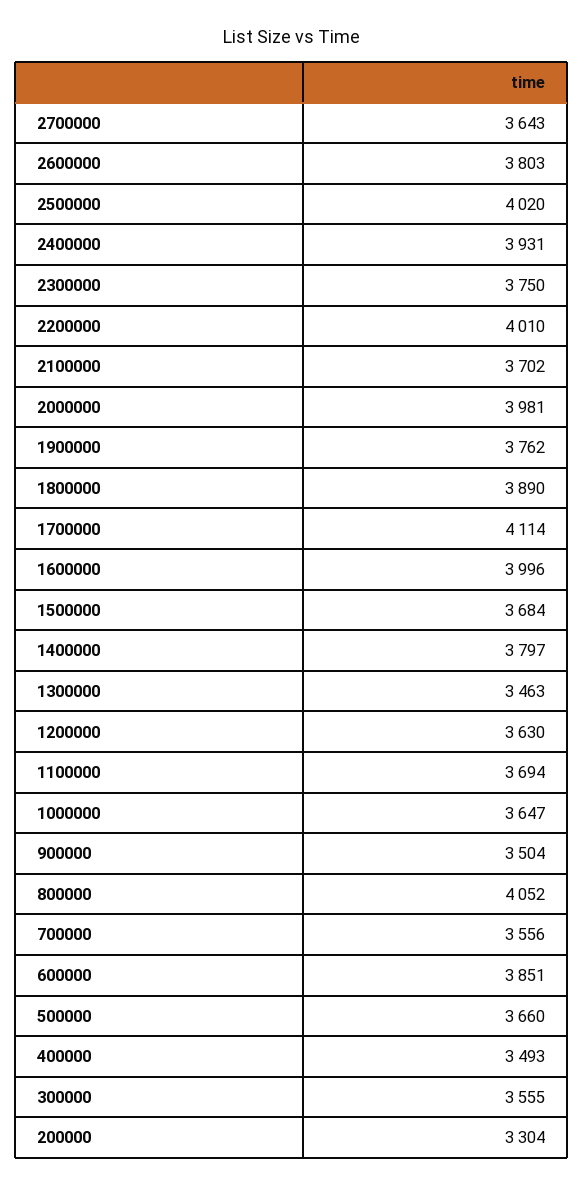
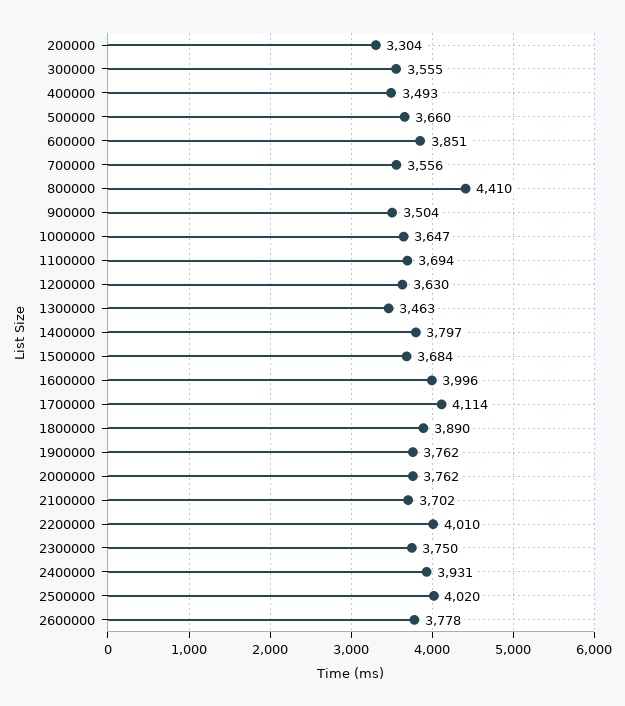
  {
-   "2700000": 3643,
-   "2600000": 3803,
+   "2600000": 3778,
    "2500000": 4020,
    "2400000": 3931,
    "2300000": 3750,
    "2200000": 4010,
    "2100000": 3702,
-   "2000000": 3981,
+   "2000000": 3762,
    "1900000": 3762,
    "1800000": 3890,
    "1700000": 4114,
    "1600000": 3996,
    "1500000": 3684,
    "1400000": 3797,
    "1300000": 3463,
    "1200000": 3630,
    "1100000": 3694,
    "1000000": 3647,
    "900000": 3504,
-   "800000": 4052,
+   "800000": 4410,
    "700000": 3556,
    "600000": 3851,
    "500000": 3660,
    "400000": 3493,
    "300000": 3555,
    "200000": 3304
  }

